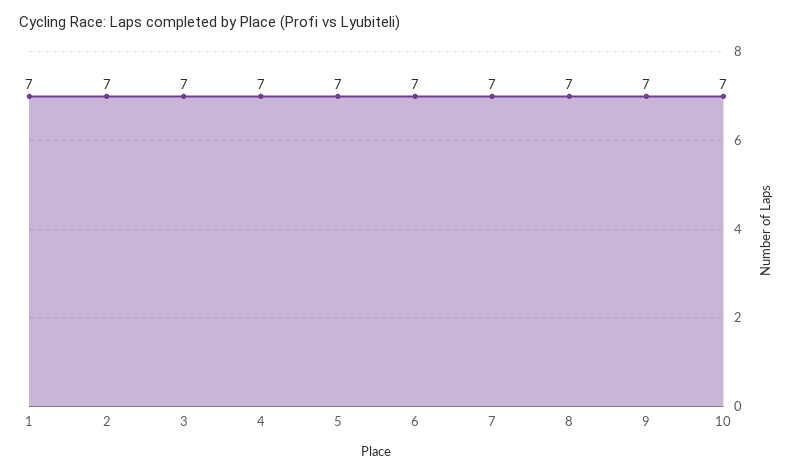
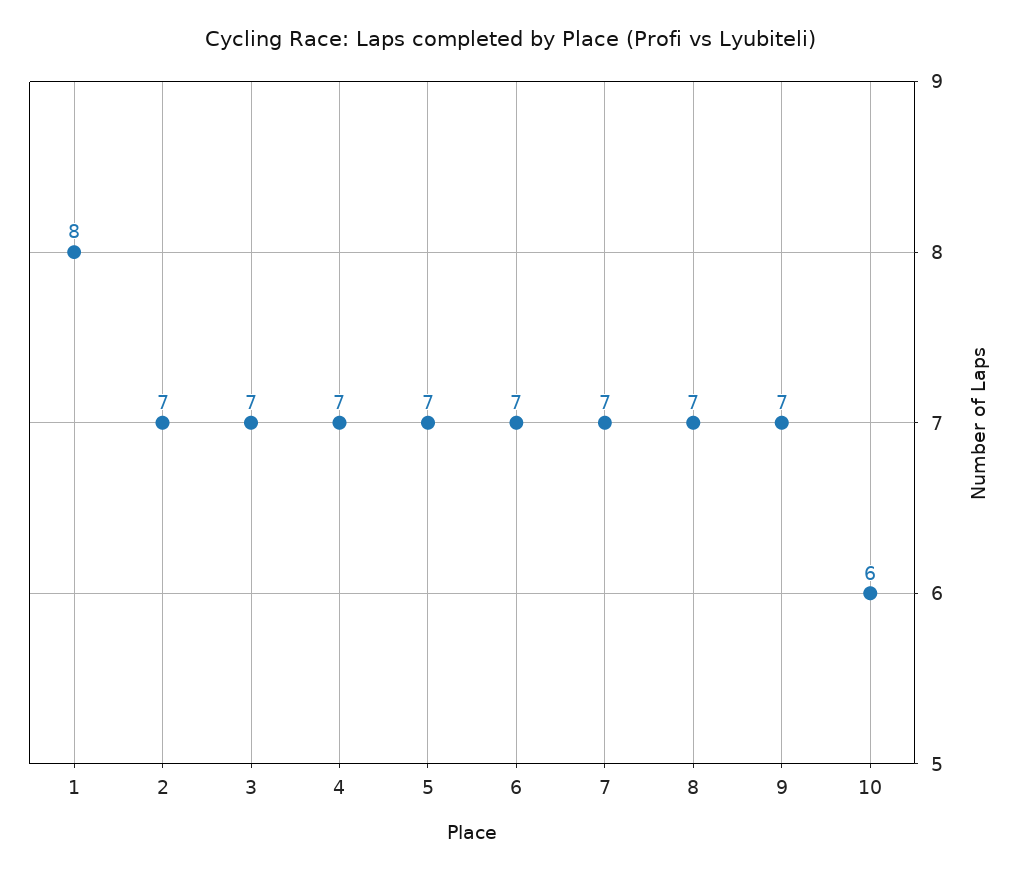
  {
-   "1": 7,
+   "1": 8,
    "2": 7,
    "3": 7,
    "4": 7,
    "5": 7,
    "6": 7,
    "7": 7,
    "8": 7,
    "9": 7,
-   "10": 7
+   "10": 6
  }

